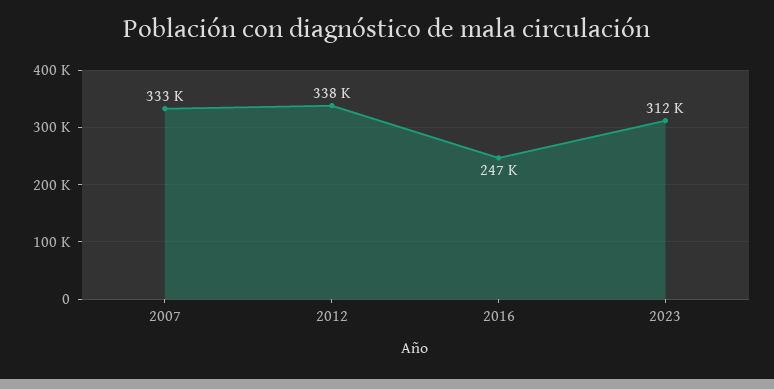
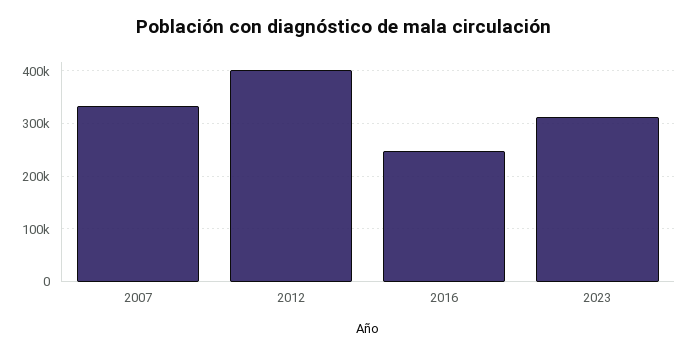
  {
    "2007": 333000,
-   "2012": 338000,
+   "2012": 400000,
    "2016": 247000,
    "2023": 312000
  }

